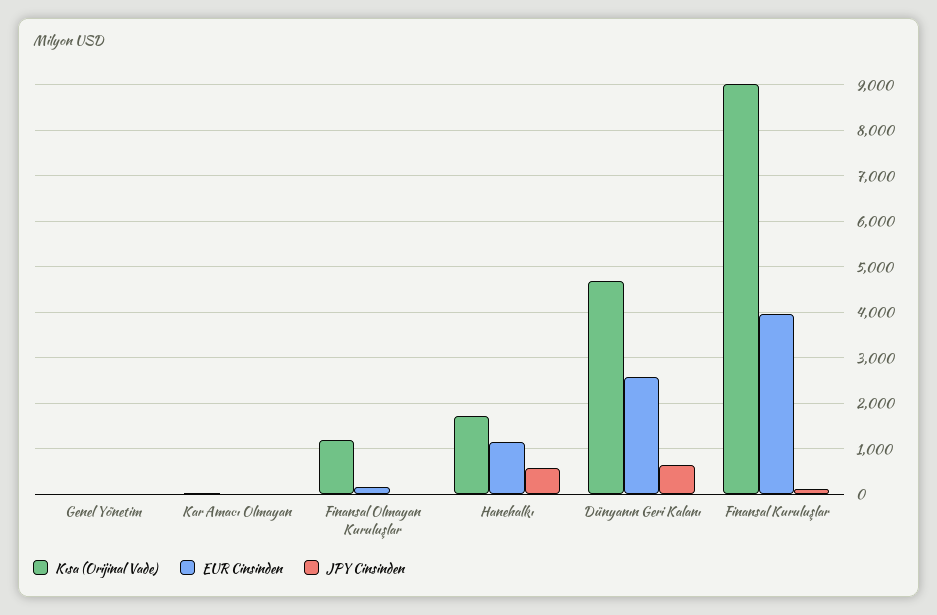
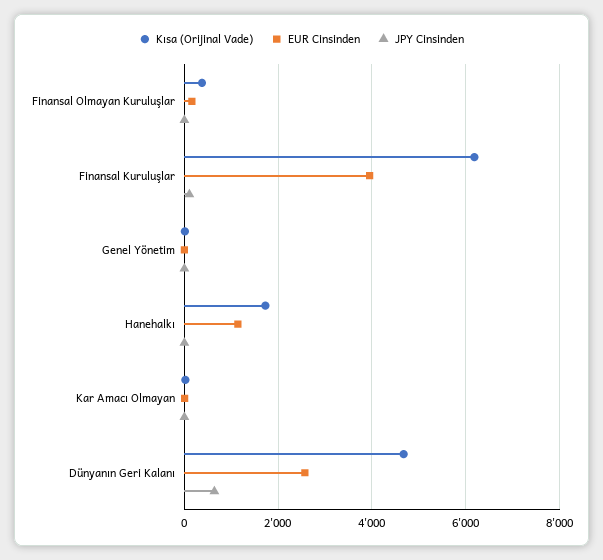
  {
    "Kısa (Orijinal Vade)": {
      "Genel Yönetim": 0,
      "Kar Amacı Olmayan": 0,
-     "Finansal Olmayan Kuruluşlar": 1200,
+     "Finansal Olmayan Kuruluşlar": 400,
      "Hanehalkı": 1800,
      "Dünyanın Geri Kalanı": 4600,
-     "Finansal Kuruluşlar": 9000
+     "Finansal Kuruluşlar": 6200
    },
    "EUR Cinsinden": {
      "Genel Yönetim": 0,
      "Kar Amacı Olmayan": 0,
      "Finansal Olmayan Kuruluşlar": 200,
      "Hanehalkı": 1200,
      "Dünyanın Geri Kalanı": 2600,
      "Finansal Kuruluşlar": 4000
    },
    "JPY Cinsinden": {
      "Genel Yönetim": 0,
      "Kar Amacı Olmayan": 0,
      "Finansal Olmayan Kuruluşlar": 0,
-     "Hanehalkı": 600,
+     "Hanehalkı": 0,
      "Dünyanın Geri Kalanı": 600,
      "Finansal Kuruluşlar": 200
    }
  }

